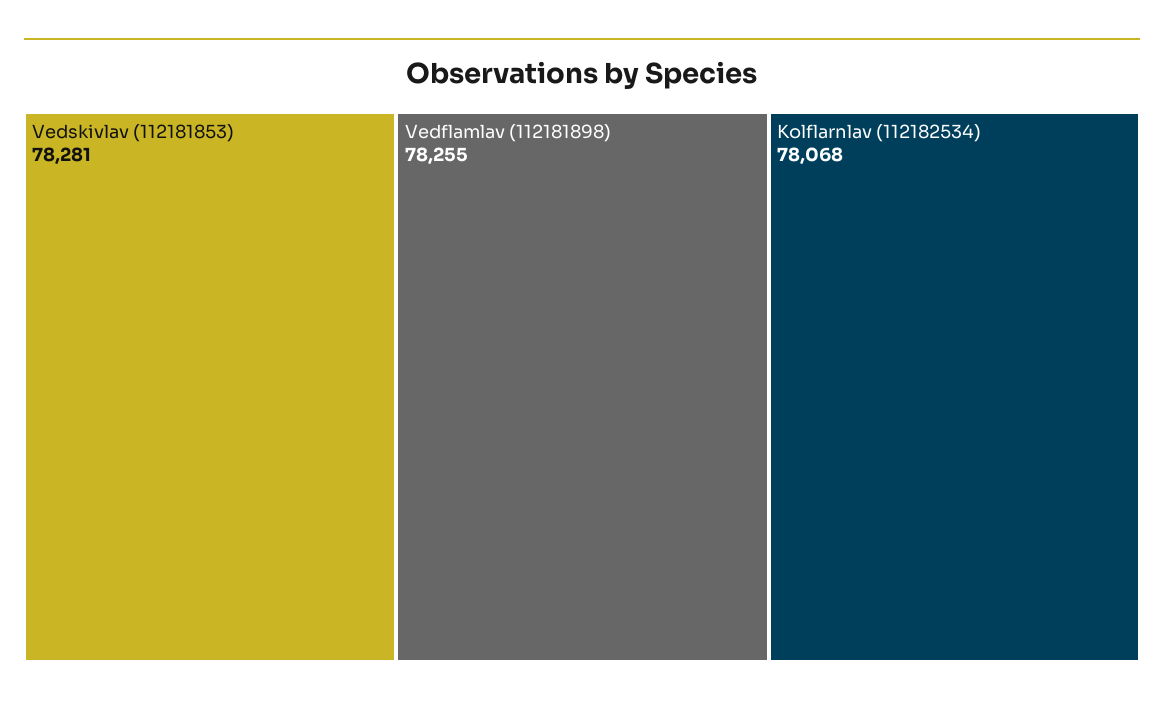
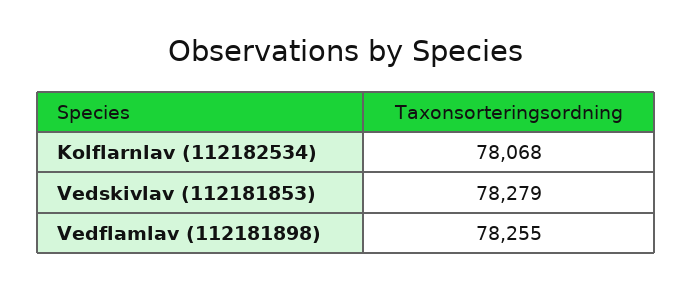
  {
-   "Vedskivlav (112181853)": 78281,
+   "Vedskivlav (112181853)": 78279,
    "Vedflamlav (112181898)": 78255,
    "Kolflarnlav (112182534)": 78068
  }

